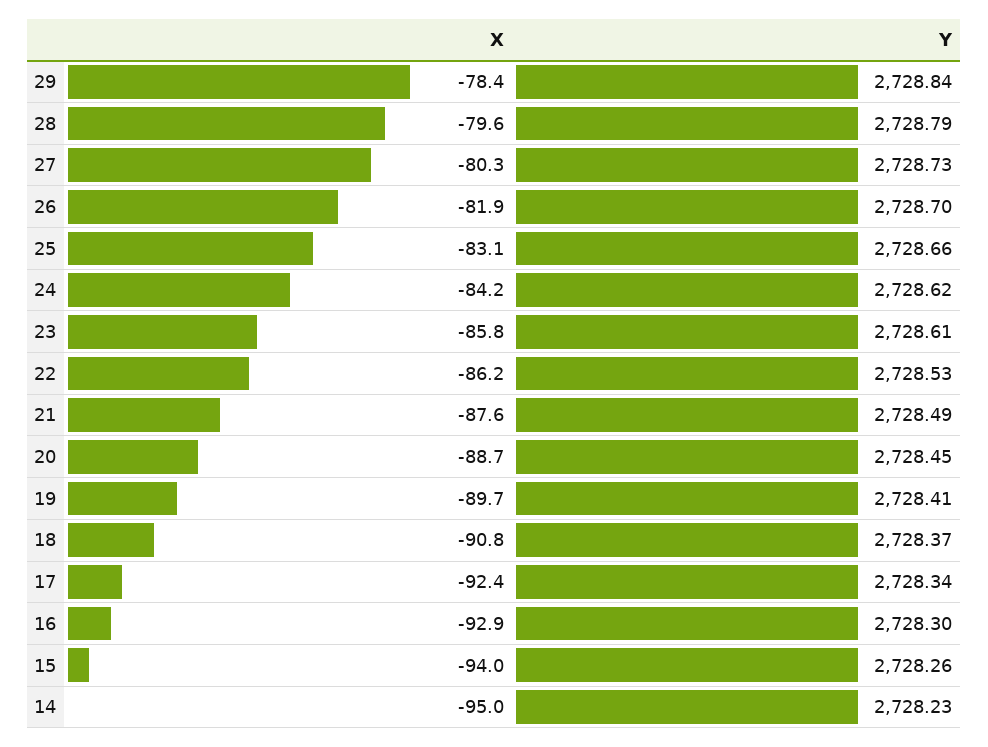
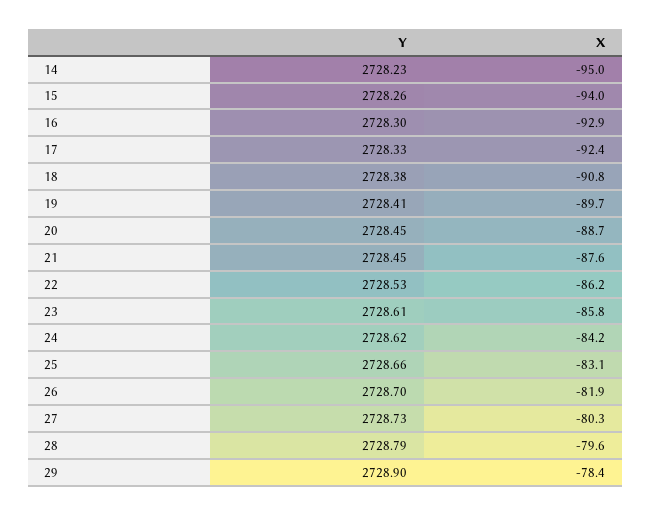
  {
    "X": {
      "29": -78.4,
      "28": -79.6,
      "27": -80.3,
      "26": -81.9,
      "25": -83.1,
      "24": -84.2,
      "23": -85.8,
      "22": -86.2,
      "21": -87.6,
      "20": -88.7,
      "19": -89.7,
      "18": -90.8,
      "17": -92.4,
      "16": -92.9,
      "15": -94,
      "14": -95
    },
    "Y": {
-     "29": 2728.84,
+     "29": 2728.9,
      "28": 2728.79,
      "27": 2728.73,
      "26": 2728.7,
      "25": 2728.66,
      "24": 2728.62,
      "23": 2728.61,
      "22": 2728.53,
-     "21": 2728.49,
+     "21": 2728.45,
      "20": 2728.45,
      "19": 2728.41,
-     "18": 2728.37,
+     "18": 2728.38,
-     "17": 2728.34,
+     "17": 2728.33,
      "16": 2728.3,
      "15": 2728.26,
      "14": 2728.23
    }
  }

